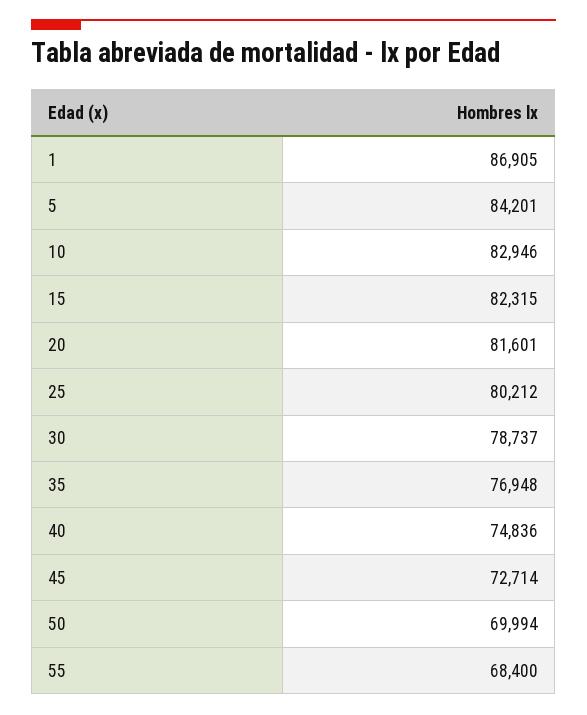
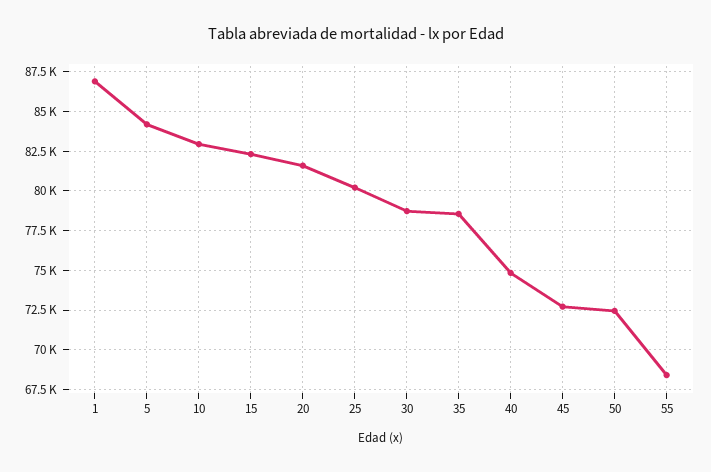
  {
    "1": 86905,
    "5": 84201,
    "10": 82946,
    "15": 82315,
    "20": 81601,
    "25": 80212,
    "30": 78737,
-   "35": 76948,
+   "35": 78500,
    "40": 74836,
    "45": 72714,
-   "50": 69994,
+   "50": 72500,
    "55": 68400
  }

